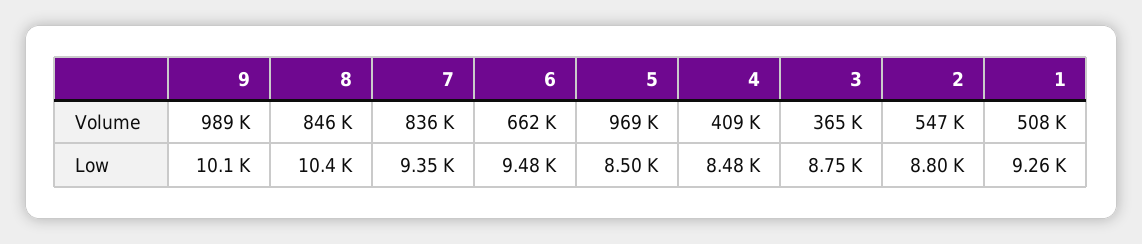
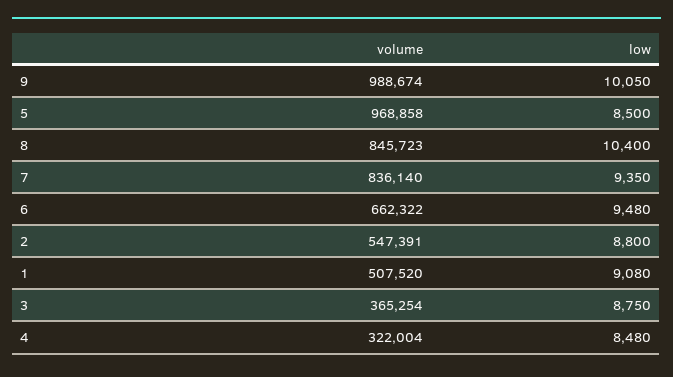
  {
    "9": {
      "Volume": 988674,
      "Low": 10050
    },
    "8": {
      "Volume": 845723,
      "Low": 10400
    },
    "7": {
      "Volume": 836140,
      "Low": 9350
    },
    "6": {
      "Volume": 662322,
      "Low": 9480
    },
    "5": {
      "Volume": 968858,
      "Low": 8500
    },
    "4": {
-     "Volume": 409000,
+     "Volume": 322004,
      "Low": 8480
    },
    "3": {
      "Volume": 365254,
      "Low": 8750
    },
    "2": {
      "Volume": 547391,
      "Low": 8800
    },
    "1": {
      "Volume": 507520,
-     "Low": 9260
+     "Low": 9080
    }
  }

